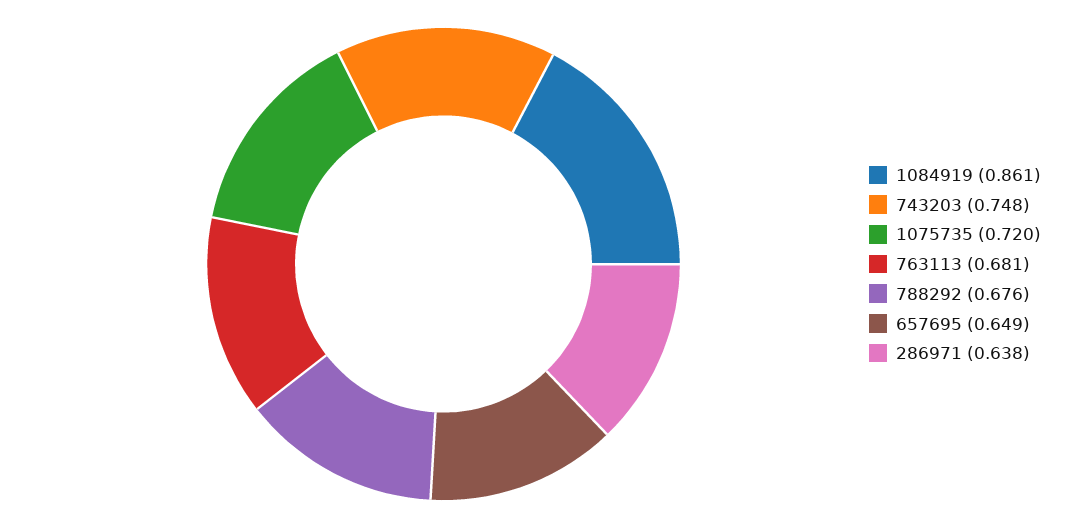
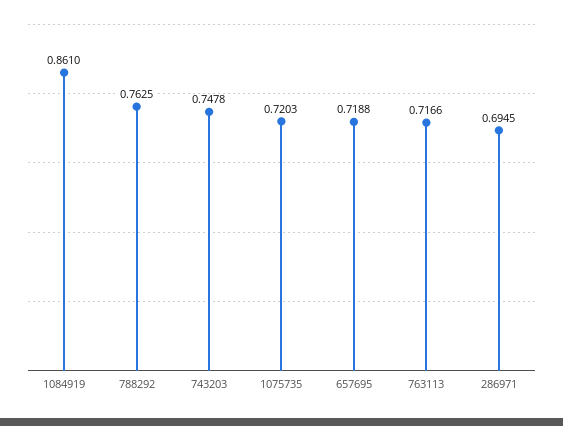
  {
    "1084919": 0.861,
    "743203": 0.7478,
    "1075735": 0.7203,
-   "763113": 0.681,
+   "763113": 0.7166,
-   "788292": 0.676,
+   "788292": 0.7625,
-   "657695": 0.649,
+   "657695": 0.7188,
-   "286971": 0.638
+   "286971": 0.6945
  }

